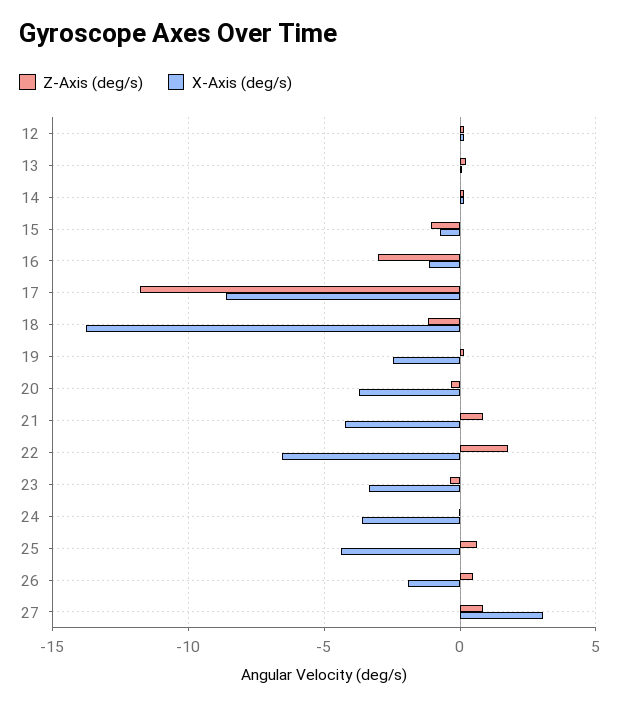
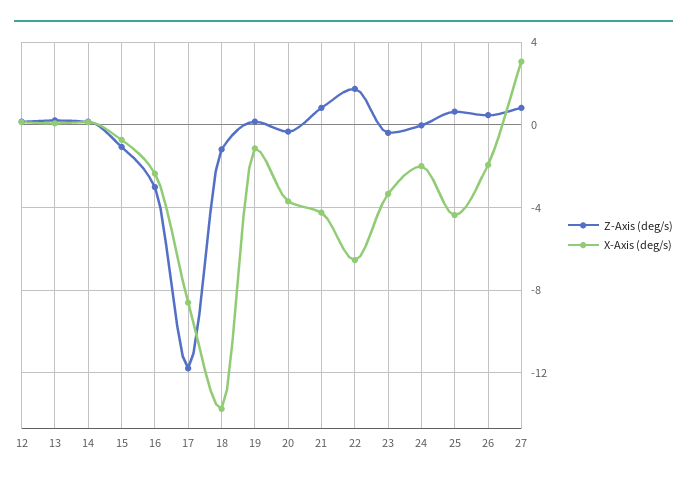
  {
    "Z-Axis (deg/s)": {
      "12": 0,
      "13": 0,
      "14": 0,
      "15": -1,
      "16": -3,
      "17": -12,
      "18": -1,
      "19": 0,
      "20": -0.5,
      "21": 1,
      "22": 2,
      "23": -0.5,
      "24": 0,
      "25": 0.5,
      "26": 0.5,
      "27": 1
    },
    "X-Axis (deg/s)": {
      "12": 0,
      "13": 0,
      "14": 0,
      "15": -0.5,
-     "16": -1,
+     "16": -2.5,
      "17": -8.5,
      "18": -14,
-     "19": -2.5,
+     "19": -1,
      "20": -3.5,
      "21": -4.5,
      "22": -6.5,
      "23": -3.5,
-     "24": -3.5,
+     "24": -2,
      "25": -4.5,
      "26": -2,
      "27": 3
    }
  }

